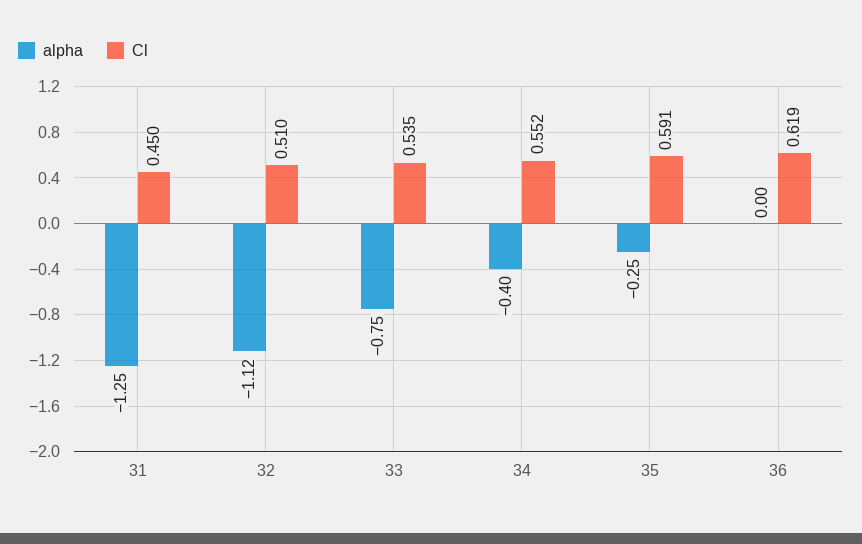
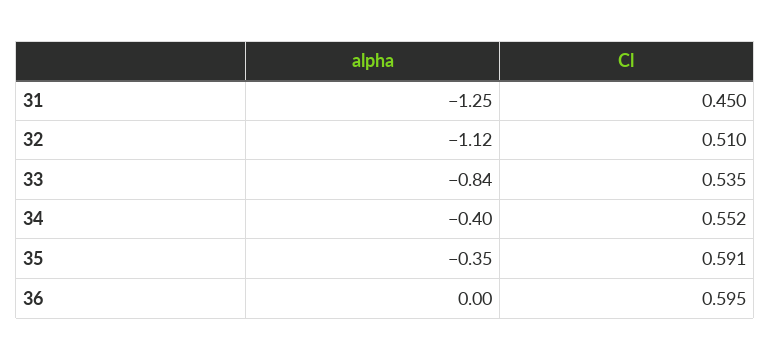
  {
    "alpha": {
      "31": -1.25,
      "32": -1.12,
-     "33": -0.75,
+     "33": -0.84,
      "34": -0.4,
-     "35": -0.25,
+     "35": -0.35,
      "36": 0
    },
    "Cl": {
      "31": 0.45,
      "32": 0.51,
      "33": 0.535,
      "34": 0.552,
      "35": 0.591,
-     "36": 0.619
+     "36": 0.595
    }
  }

